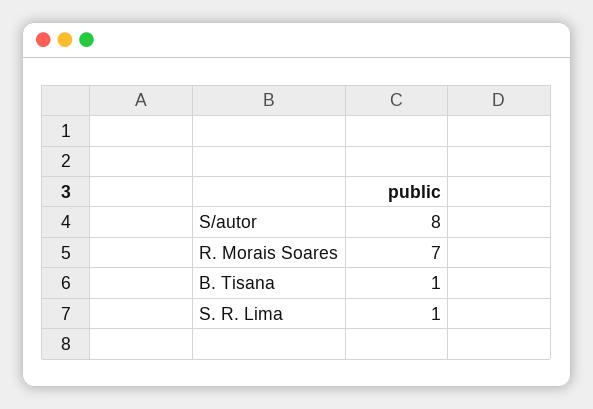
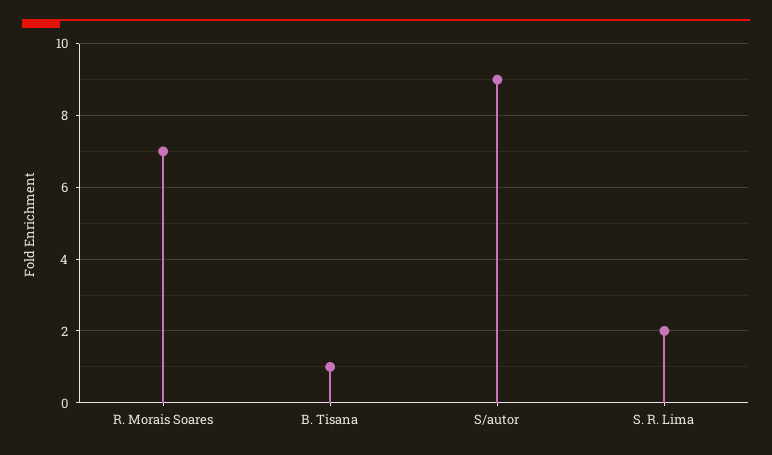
  {
-   "S/autor": 8,
+   "S/autor": 9,
    "R. Morais Soares": 7,
    "B. Tisana": 1,
-   "S. R. Lima": 1
+   "S. R. Lima": 2
  }

